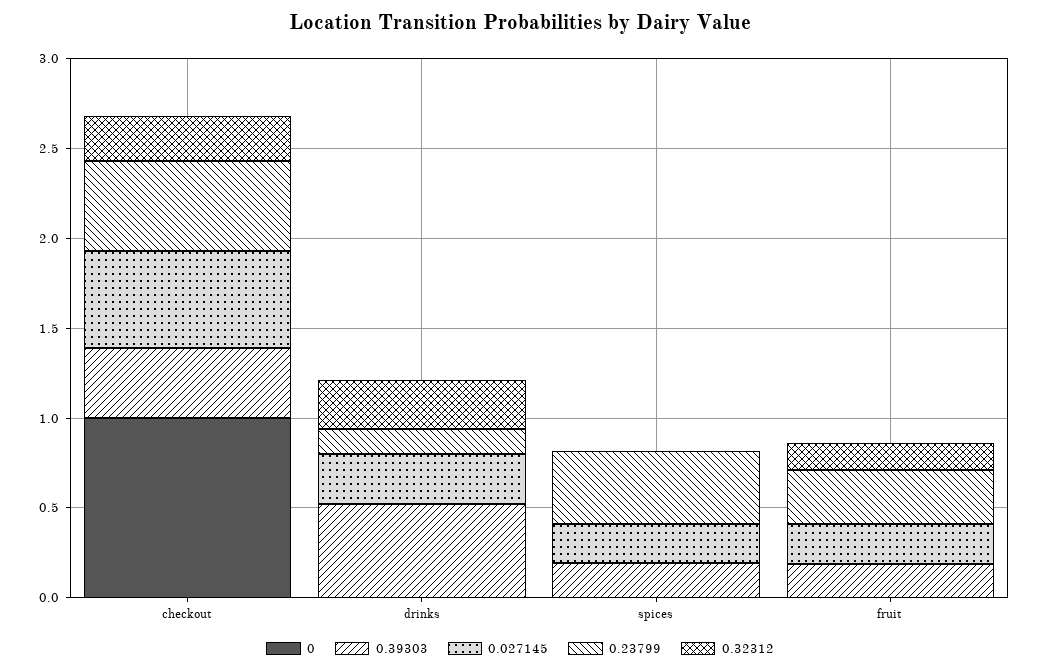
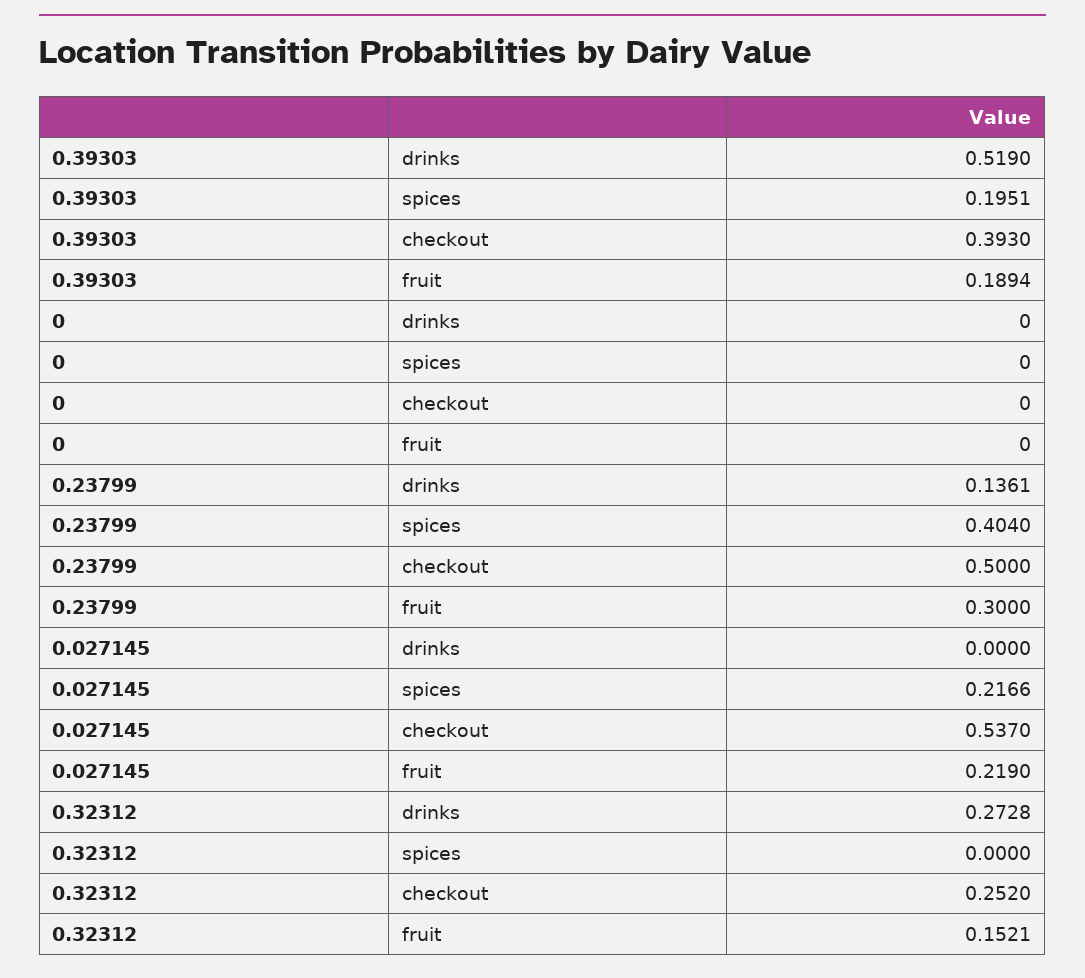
  {
    "0": {
-     "checkout": 1,
+     "checkout": 0,
      "drinks": 0,
      "spices": 0,
      "fruit": 0
    },
    "0.39303": {
      "checkout": 0.393,
      "drinks": 0.519,
      "spices": 0.1951,
      "fruit": 0.1894
    },
    "0.027145": {
      "checkout": 0.537,
-     "drinks": 0.3,
+     "drinks": 0,
      "spices": 0.2166,
      "fruit": 0.219
    },
    "0.23799": {
      "checkout": 0.5,
      "drinks": 0.1361,
      "spices": 0.404,
      "fruit": 0.3
    },
    "0.32312": {
      "checkout": 0.252,
      "drinks": 0.2728,
      "spices": 0,
      "fruit": 0.1521
    }
  }

